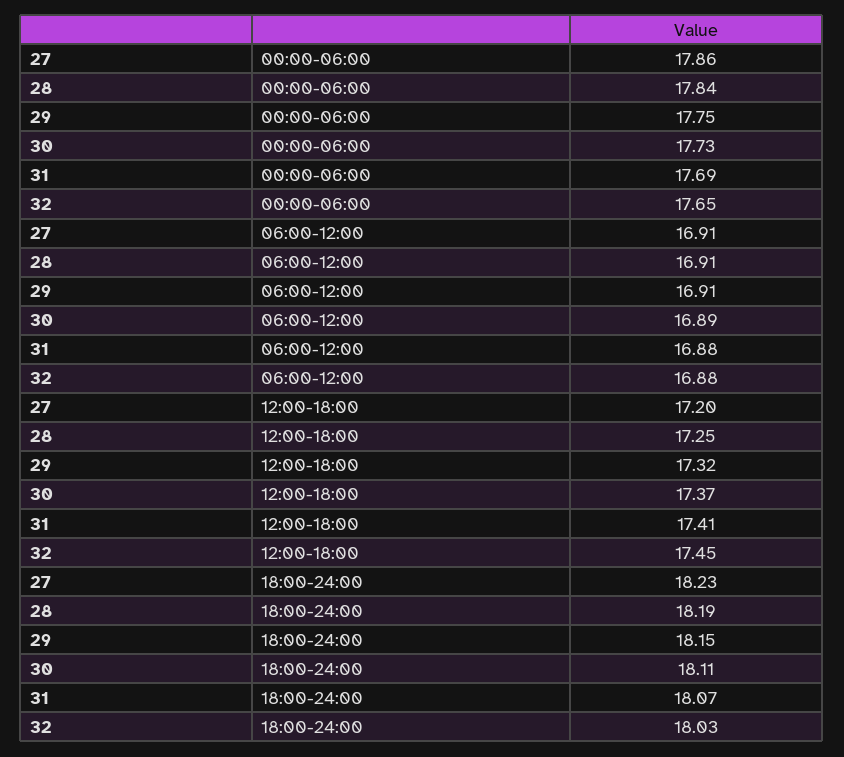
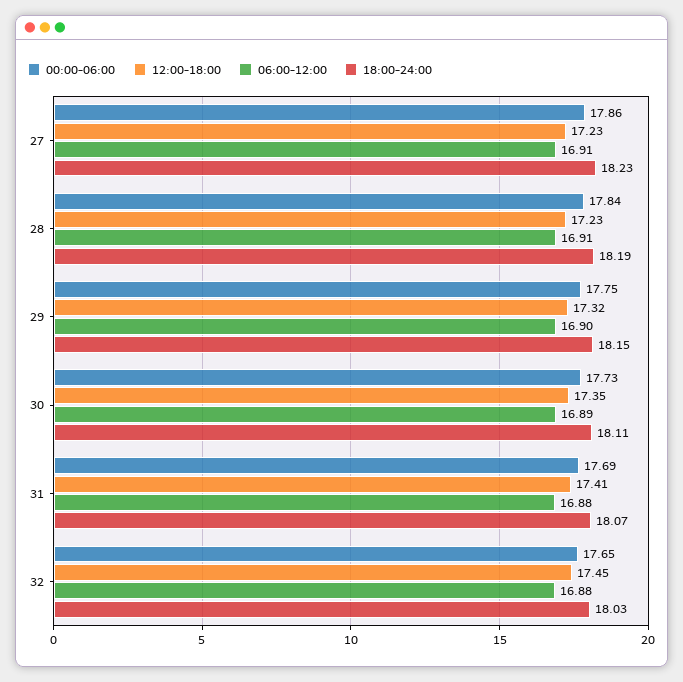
  {
    "00:00-06:00": {
      "27": 17.86,
      "28": 17.84,
      "29": 17.75,
      "30": 17.73,
      "31": 17.69,
      "32": 17.65
    },
    "06:00-12:00": {
      "27": 16.91,
      "28": 16.91,
-     "29": 16.91,
+     "29": 16.9,
      "30": 16.89,
      "31": 16.88,
      "32": 16.88
    },
    "12:00-18:00": {
-     "27": 17.2,
+     "27": 17.23,
-     "28": 17.25,
+     "28": 17.23,
      "29": 17.32,
-     "30": 17.37,
+     "30": 17.35,
      "31": 17.41,
      "32": 17.45
    },
    "18:00-24:00": {
      "27": 18.23,
      "28": 18.19,
      "29": 18.15,
      "30": 18.11,
      "31": 18.07,
      "32": 18.03
    }
  }

